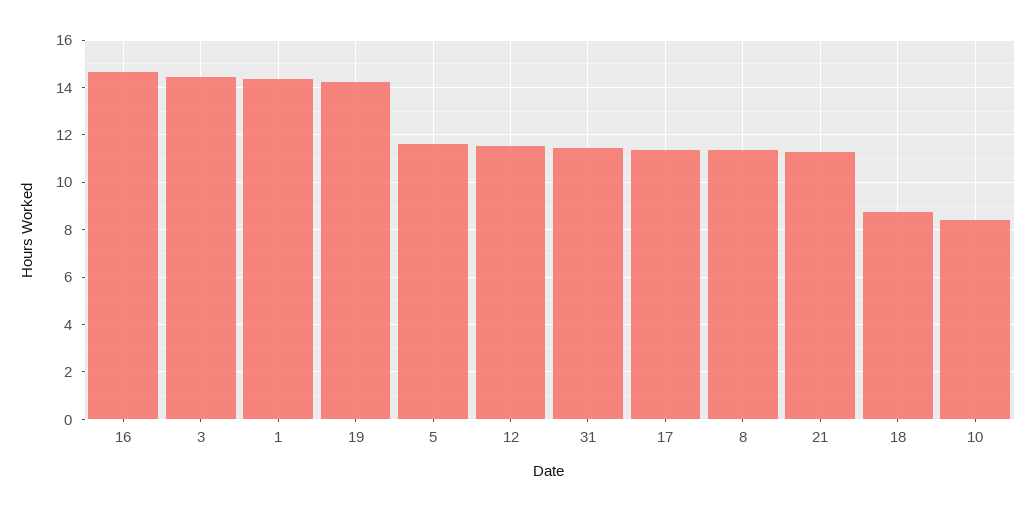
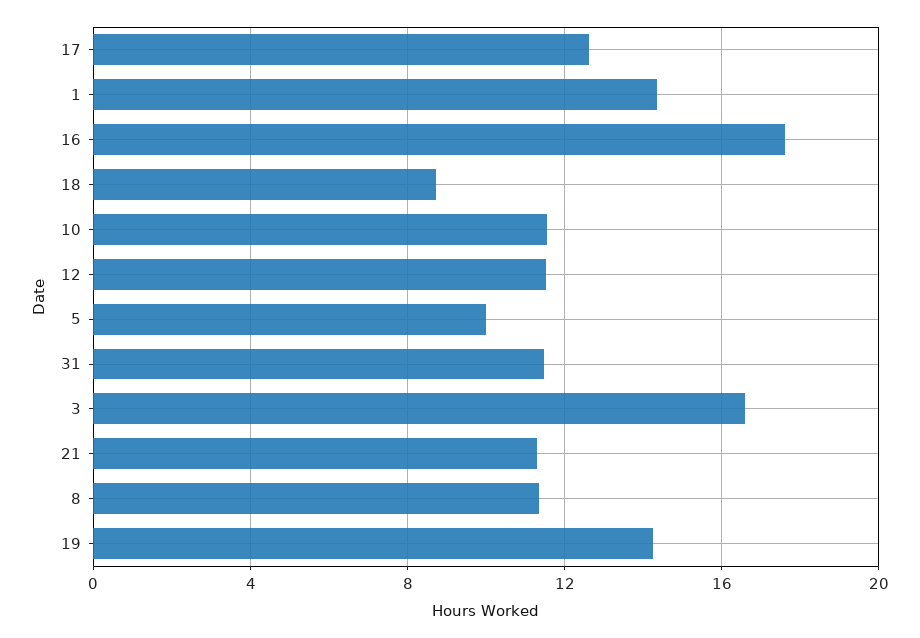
  {
-   "16": 14.5,
+   "16": 17.5,
-   "3": 14.5,
+   "3": 16.5,
    "1": 14.5,
    "19": 14.5,
-   "5": 11.5,
+   "5": 10,
    "12": 11.5,
    "31": 11.5,
-   "17": 11.5,
+   "17": 12.5,
    "8": 11.5,
    "21": 11.5,
    "18": 8.5,
-   "10": 8.5
+   "10": 11.5
  }

